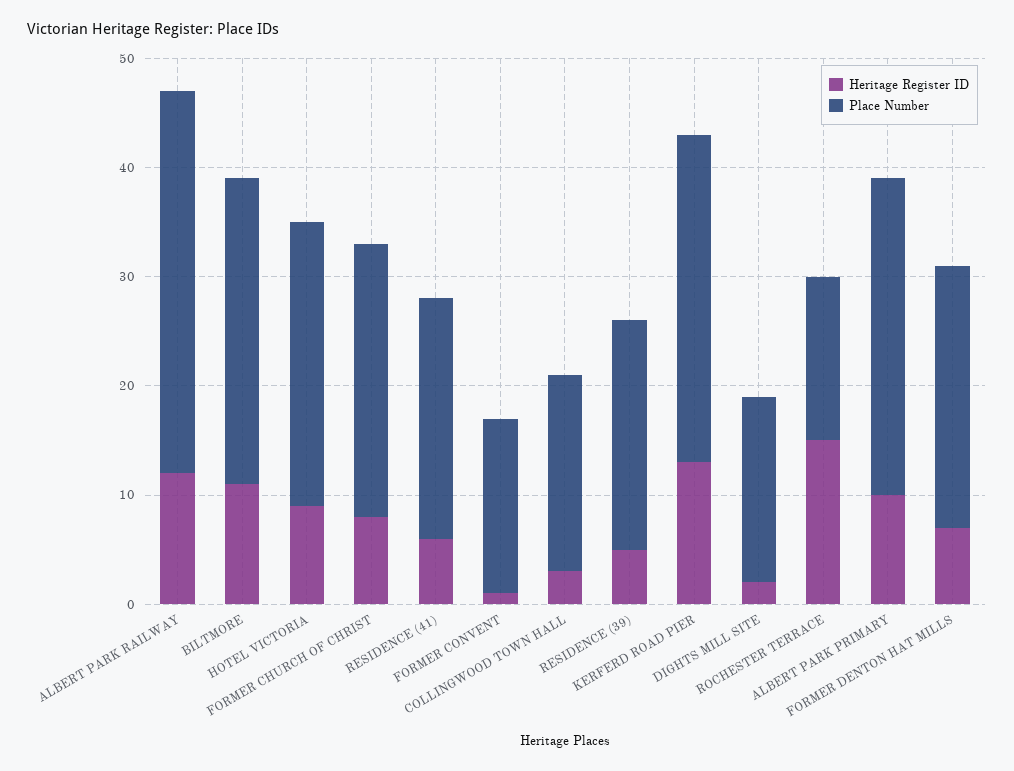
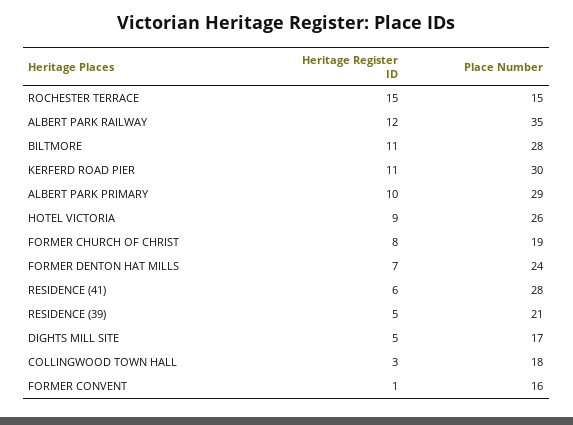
  {
    "Heritage Register ID": {
      "ALBERT PARK RAILWAY": 12,
      "BILTMORE": 11,
      "HOTEL VICTORIA": 9,
      "FORMER CHURCH OF CHRIST": 8,
      "RESIDENCE (41)": 6,
      "FORMER CONVENT": 1,
      "COLLINGWOOD TOWN HALL": 3,
      "RESIDENCE (39)": 5,
-     "KERFERD ROAD PIER": 13,
+     "KERFERD ROAD PIER": 11,
-     "DIGHTS MILL SITE": 2,
+     "DIGHTS MILL SITE": 5,
      "ROCHESTER TERRACE": 15,
      "ALBERT PARK PRIMARY": 10,
      "FORMER DENTON HAT MILLS": 7
    },
    "Place Number": {
      "ALBERT PARK RAILWAY": 35,
      "BILTMORE": 28,
      "HOTEL VICTORIA": 26,
-     "FORMER CHURCH OF CHRIST": 25,
+     "FORMER CHURCH OF CHRIST": 19,
-     "RESIDENCE (41)": 22,
+     "RESIDENCE (41)": 28,
      "FORMER CONVENT": 16,
      "COLLINGWOOD TOWN HALL": 18,
      "RESIDENCE (39)": 21,
      "KERFERD ROAD PIER": 30,
      "DIGHTS MILL SITE": 17,
      "ROCHESTER TERRACE": 15,
      "ALBERT PARK PRIMARY": 29,
      "FORMER DENTON HAT MILLS": 24
    }
  }

